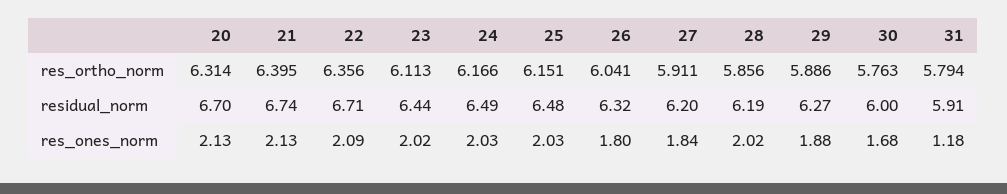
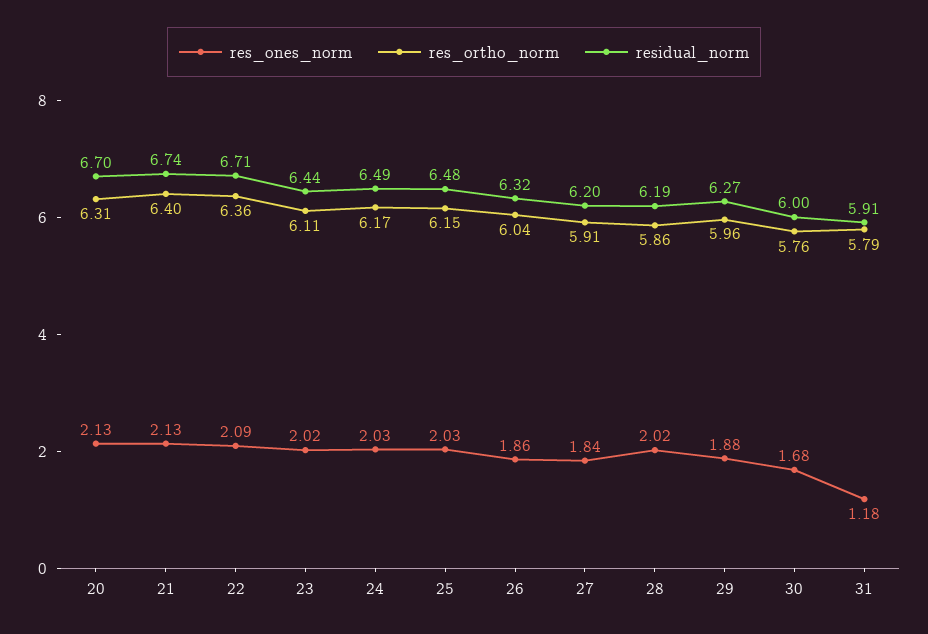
  {
    "res_ortho_norm": {
      "20": 6.314,
      "21": 6.395,
      "22": 6.356,
      "23": 6.113,
      "24": 6.166,
      "25": 6.151,
      "26": 6.041,
      "27": 5.911,
      "28": 5.856,
-     "29": 5.886,
+     "29": 5.96,
      "30": 5.763,
      "31": 5.794
    },
    "residual_norm": {
      "20": 6.7,
      "21": 6.74,
      "22": 6.71,
      "23": 6.44,
      "24": 6.49,
      "25": 6.48,
      "26": 6.32,
      "27": 6.2,
      "28": 6.19,
      "29": 6.27,
      "30": 6,
      "31": 5.91
    },
    "res_ones_norm": {
      "20": 2.13,
      "21": 2.13,
      "22": 2.09,
      "23": 2.02,
      "24": 2.03,
      "25": 2.03,
-     "26": 1.8,
+     "26": 1.86,
      "27": 1.84,
      "28": 2.02,
      "29": 1.88,
      "30": 1.68,
      "31": 1.18
    }
  }

